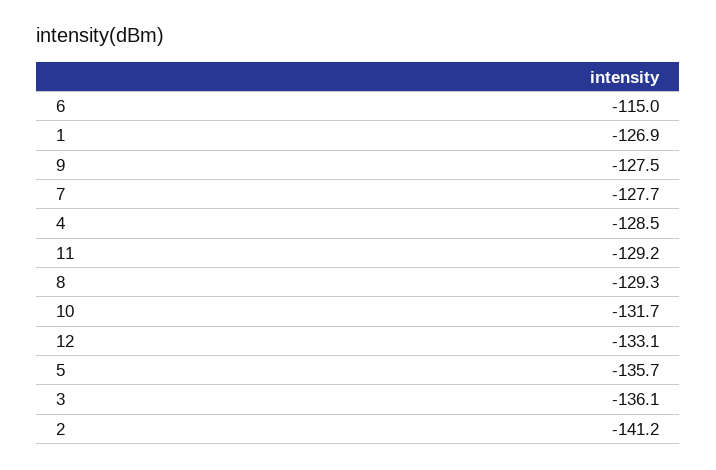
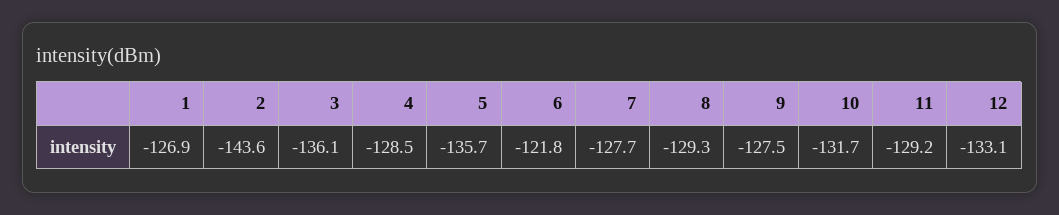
  {
-   "6": -115,
+   "6": -121.8,
    "1": -126.9,
    "9": -127.5,
    "7": -127.7,
    "4": -128.5,
    "11": -129.2,
    "8": -129.3,
    "10": -131.7,
    "12": -133.1,
    "5": -135.7,
    "3": -136.1,
-   "2": -141.2
+   "2": -143.6
  }

